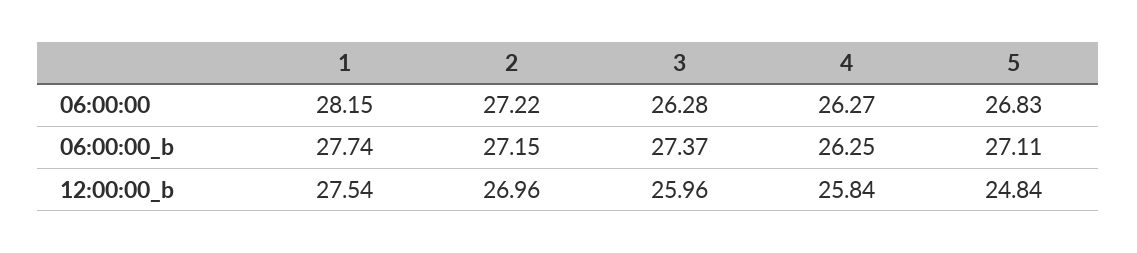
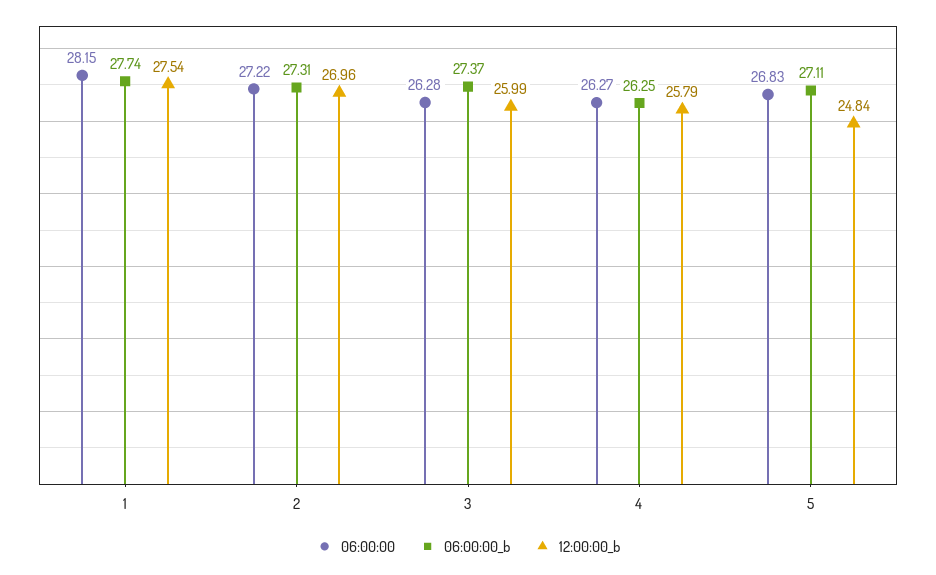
  {
    "06:00:00": {
      "1": 28.15,
      "2": 27.22,
      "3": 26.28,
      "4": 26.27,
      "5": 26.83
    },
    "06:00:00_b": {
      "1": 27.74,
-     "2": 27.15,
+     "2": 27.31,
      "3": 27.37,
      "4": 26.25,
      "5": 27.11
    },
    "12:00:00_b": {
      "1": 27.54,
      "2": 26.96,
-     "3": 25.96,
+     "3": 25.99,
-     "4": 25.84,
+     "4": 25.79,
      "5": 24.84
    }
  }

